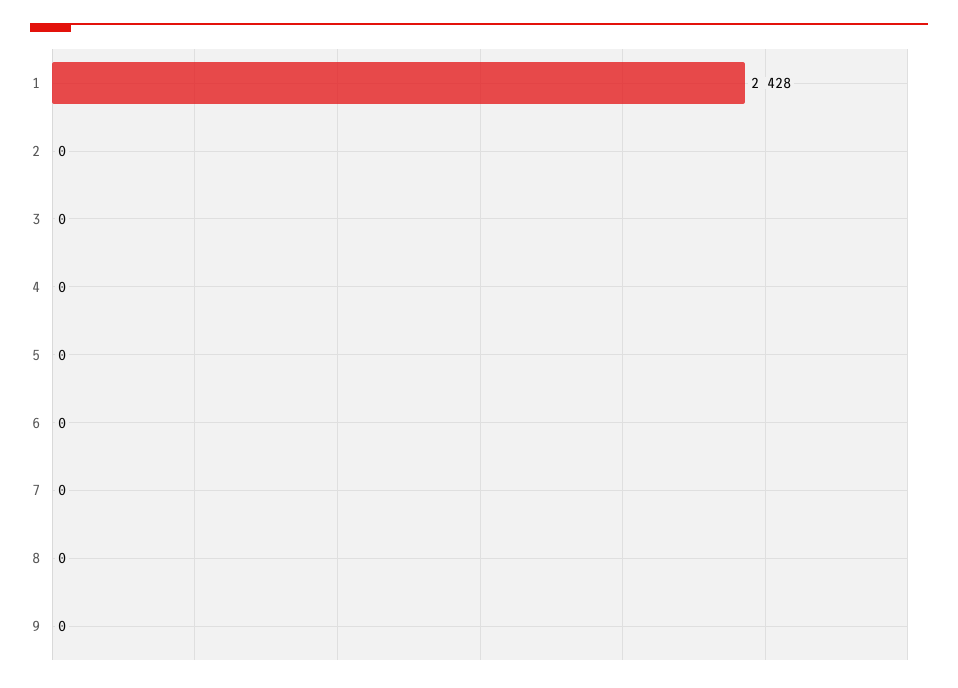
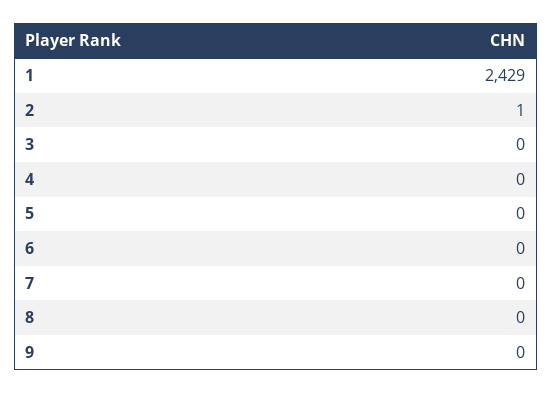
  {
-   "1": 2428,
+   "1": 2429,
-   "2": 0,
+   "2": 1,
    "3": 0,
    "4": 0,
    "5": 0,
    "6": 0,
    "7": 0,
    "8": 0,
    "9": 0
  }

